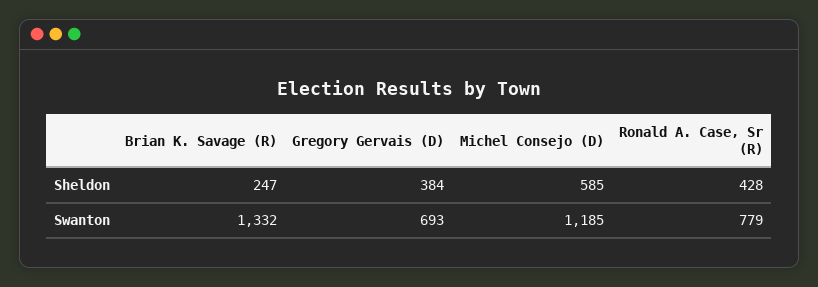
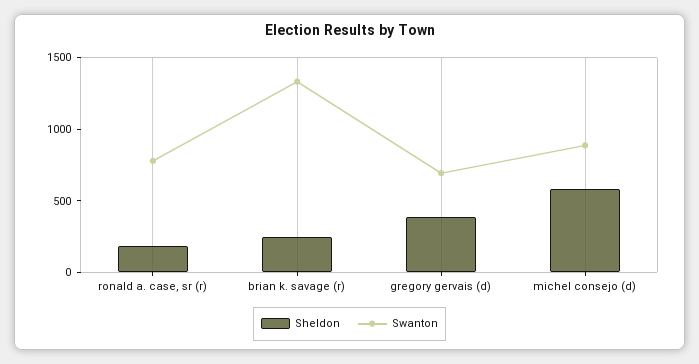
  {
    "Sheldon": {
      "Brian K. Savage (R)": 247,
      "Gregory Gervais (D)": 384,
      "Michel Consejo (D)": 585,
-     "Ronald A. Case, Sr (R)": 428
+     "Ronald A. Case, Sr (R)": 200
    },
    "Swanton": {
      "Brian K. Savage (R)": 1332,
      "Gregory Gervais (D)": 693,
-     "Michel Consejo (D)": 1185,
+     "Michel Consejo (D)": 900,
      "Ronald A. Case, Sr (R)": 779
    }
  }

